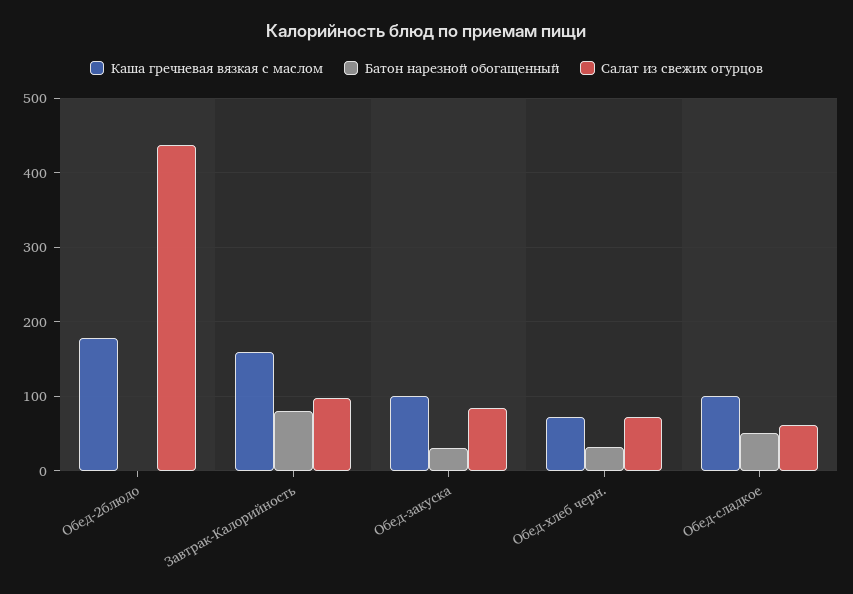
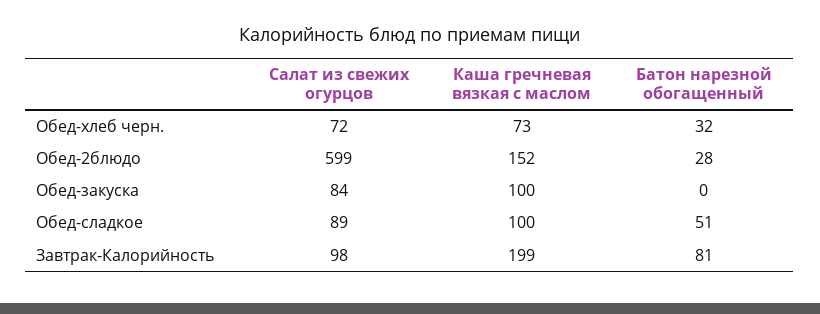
  {
    "Каша гречневая вязкая с маслом": {
-     "Обед-2блюдо": 180,
+     "Обед-2блюдо": 152,
-     "Завтрак-Калорийность": 160,
+     "Завтрак-Калорийность": 199,
      "Обед-закуска": 100,
      "Обед-хлеб черн.": 73,
      "Обед-сладкое": 100
    },
    "Батон нарезной обогащенный": {
-     "Обед-2блюдо": 0,
+     "Обед-2блюдо": 28,
      "Завтрак-Калорийность": 81,
-     "Обед-закуска": 30,
+     "Обед-закуска": 0,
      "Обед-хлеб черн.": 32,
      "Обед-сладкое": 51
    },
    "Салат из свежих огурцов": {
-     "Обед-2блюдо": 440,
+     "Обед-2блюдо": 599,
      "Завтрак-Калорийность": 98,
      "Обед-закуска": 84,
      "Обед-хлеб черн.": 72,
-     "Обед-сладкое": 60
+     "Обед-сладкое": 89
    }
  }

